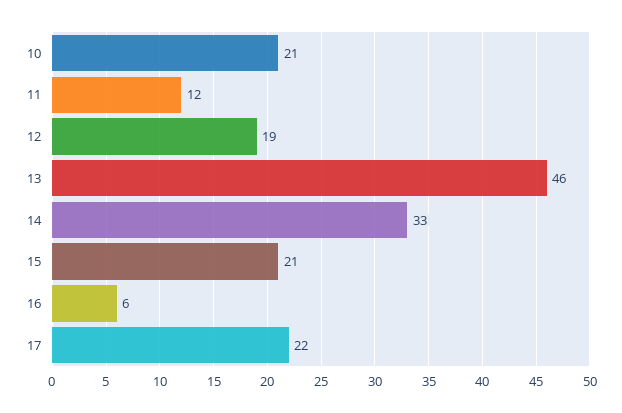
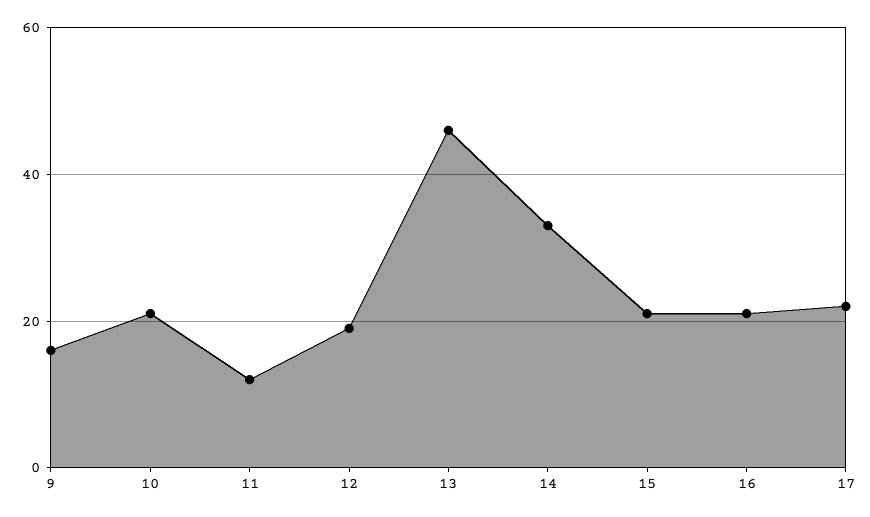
  {
    "10": 21,
    "11": 12,
    "12": 19,
    "13": 46,
    "14": 33,
    "15": 21,
-   "16": 6,
+   "16": 20,
-   "17": 22
+   "17": 22,
+   "9": 15
  }

